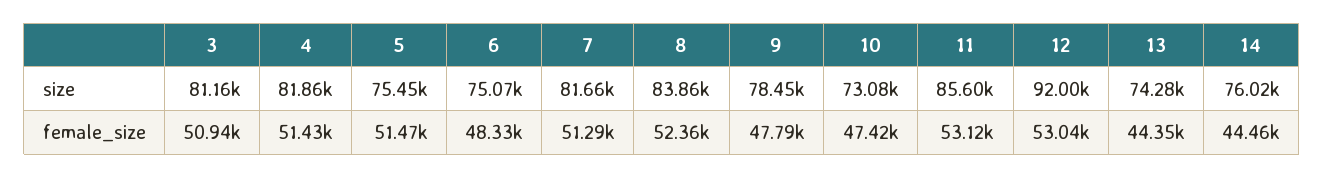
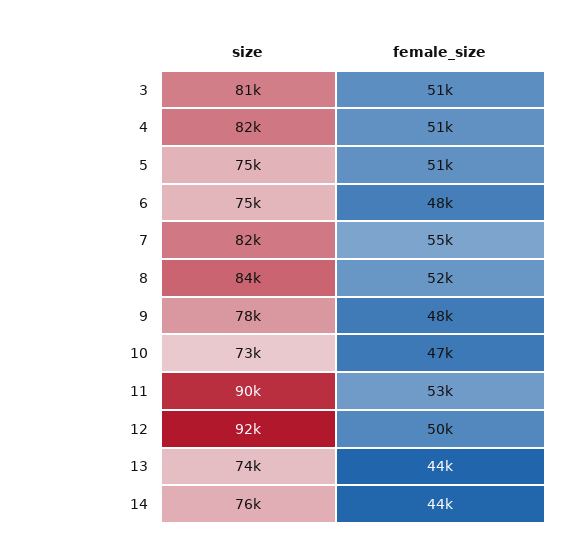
  {
    "3": {
      "size": 81160,
      "female_size": 50940
    },
    "4": {
      "size": 81860,
      "female_size": 51430
    },
    "5": {
      "size": 75450,
      "female_size": 51470
    },
    "6": {
      "size": 75070,
      "female_size": 48330
    },
    "7": {
      "size": 81660,
-     "female_size": 51290
+     "female_size": 55000
    },
    "8": {
      "size": 83860,
      "female_size": 52360
    },
    "9": {
      "size": 78450,
      "female_size": 47790
    },
    "10": {
      "size": 73080,
      "female_size": 47420
    },
    "11": {
-     "size": 85600,
+     "size": 90000,
      "female_size": 53120
    },
    "12": {
      "size": 92000,
-     "female_size": 53040
+     "female_size": 50000
    },
    "13": {
      "size": 74280,
      "female_size": 44350
    },
    "14": {
      "size": 76020,
      "female_size": 44460
    }
  }

